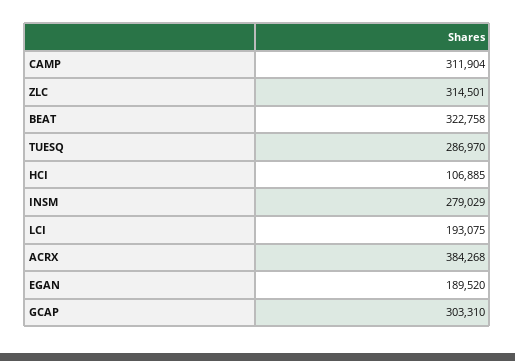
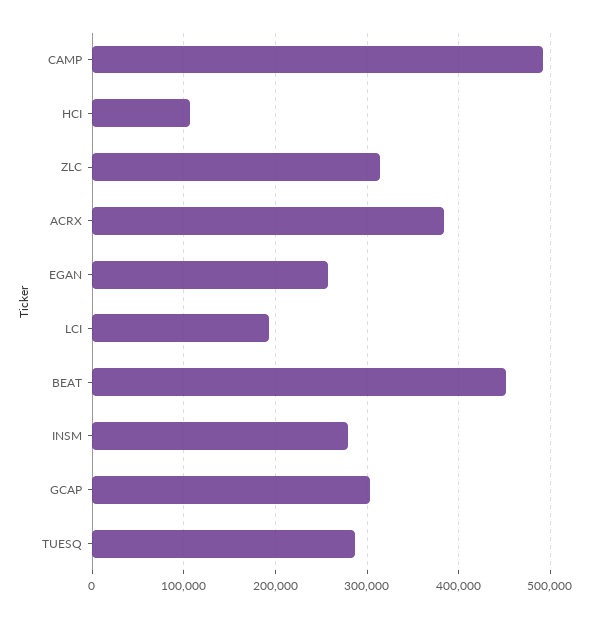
  {
-   "CAMP": 311904,
+   "CAMP": 490000,
    "ZLC": 314501,
-   "BEAT": 322758,
+   "BEAT": 450000,
    "TUESQ": 286970,
    "HCI": 106885,
    "INSM": 279029,
    "LCI": 193075,
    "ACRX": 384268,
-   "EGAN": 189520,
+   "EGAN": 260000,
    "GCAP": 303310
  }

